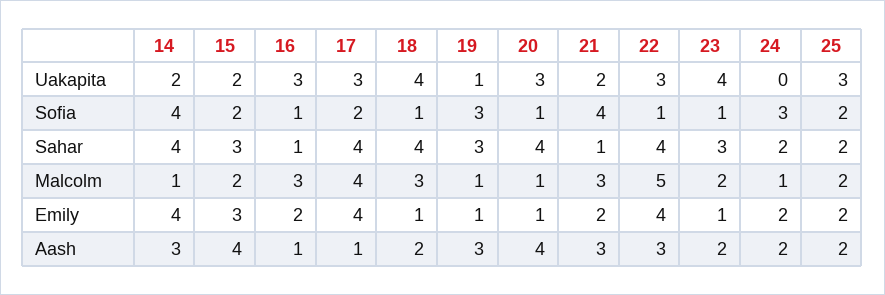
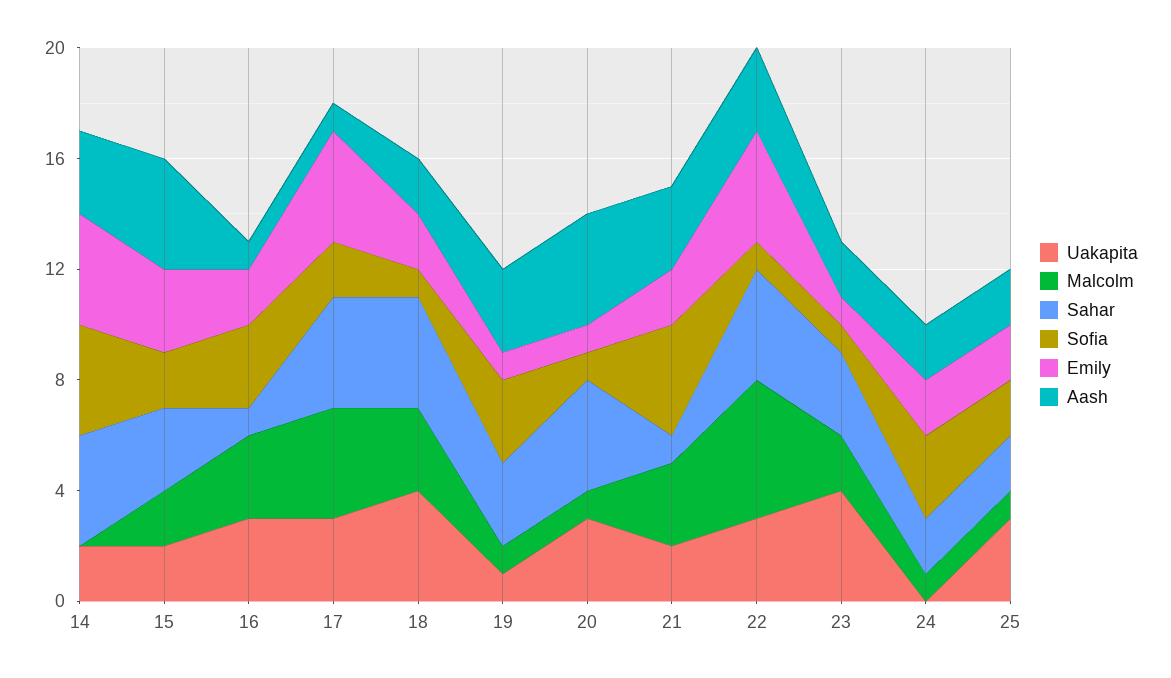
  {
    "Uakapita": {
      "14": 2,
      "15": 2,
      "16": 3,
      "17": 3,
      "18": 4,
      "19": 1,
      "20": 3,
      "21": 2,
      "22": 3,
      "23": 4,
      "24": 0,
      "25": 3
    },
    "Sofia": {
      "14": 4,
      "15": 2,
-     "16": 1,
+     "16": 3,
      "17": 2,
      "18": 1,
      "19": 3,
      "20": 1,
      "21": 4,
      "22": 1,
      "23": 1,
      "24": 3,
      "25": 2
    },
    "Sahar": {
      "14": 4,
      "15": 3,
      "16": 1,
      "17": 4,
      "18": 4,
      "19": 3,
      "20": 4,
      "21": 1,
      "22": 4,
      "23": 3,
      "24": 2,
      "25": 2
    },
    "Malcolm": {
-     "14": 1,
+     "14": 0,
      "15": 2,
      "16": 3,
      "17": 4,
      "18": 3,
      "19": 1,
      "20": 1,
      "21": 3,
      "22": 5,
      "23": 2,
      "24": 1,
-     "25": 2
+     "25": 1
    },
    "Emily": {
      "14": 4,
      "15": 3,
      "16": 2,
      "17": 4,
-     "18": 1,
+     "18": 2,
      "19": 1,
      "20": 1,
      "21": 2,
      "22": 4,
      "23": 1,
      "24": 2,
      "25": 2
    },
    "Aash": {
      "14": 3,
      "15": 4,
      "16": 1,
      "17": 1,
      "18": 2,
      "19": 3,
      "20": 4,
      "21": 3,
      "22": 3,
      "23": 2,
      "24": 2,
      "25": 2
    }
  }

